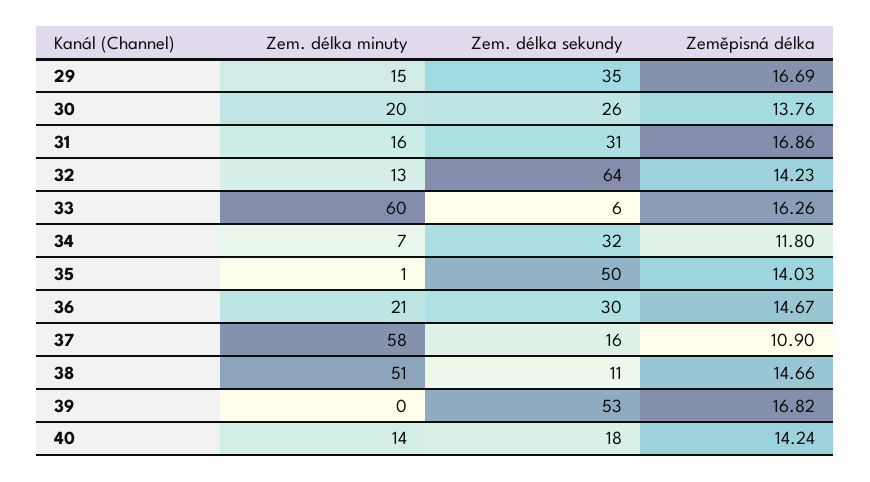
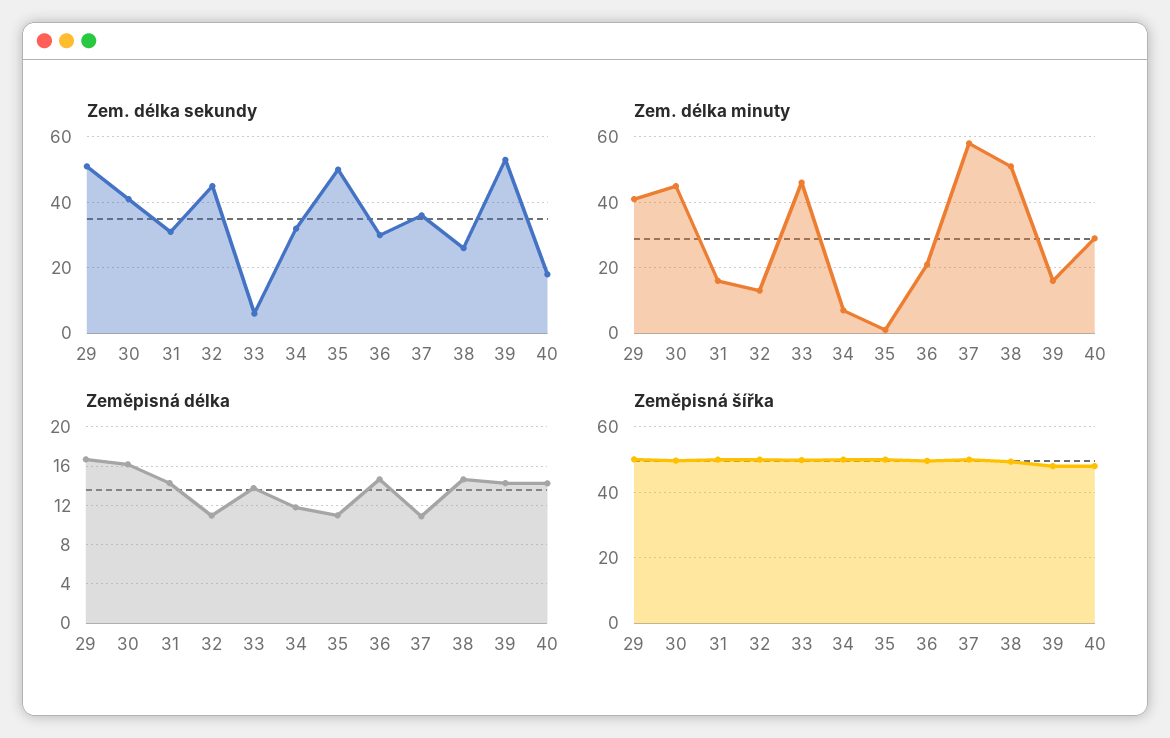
  {
    "Zem. délka minuty": {
-     "29": 15,
+     "29": 40,
-     "30": 20,
+     "30": 45,
      "31": 16,
      "32": 13,
-     "33": 60,
+     "33": 45,
      "34": 7,
      "35": 1,
      "36": 21,
      "37": 58,
      "38": 51,
-     "39": 0,
+     "39": 15,
-     "40": 14
+     "40": 30
    },
    "Zem. délka sekundy": {
-     "29": 35,
+     "29": 50,
-     "30": 26,
+     "30": 40,
      "31": 31,
-     "32": 64,
+     "32": 45,
      "33": 6,
      "34": 32,
      "35": 50,
      "36": 30,
-     "37": 16,
+     "37": 35,
-     "38": 11,
+     "38": 25,
      "39": 53,
      "40": 18
    },
    "Zeměpisná délka": {
      "29": 16.69,
-     "30": 13.76,
+     "30": 16,
-     "31": 16.86,
+     "31": 14,
-     "32": 14.23,
+     "32": 11,
-     "33": 16.26,
+     "33": 14,
      "34": 11.8,
-     "35": 14.03,
+     "35": 11,
      "36": 14.67,
      "37": 10.9,
      "38": 14.66,
-     "39": 16.82,
+     "39": 14,
      "40": 14.24
-   }
+   },
+   "Zeměpisná šířka": {
+     "29": 50,
+     "30": 50,
+     "31": 50,
+     "32": 50,
+     "33": 50,
+     "34": 50,
+     "35": 50,
+     "36": 50,
+     "37": 50,
+     "38": 50,
+     "39": 48,
+     "40": 48
+   }
  }

